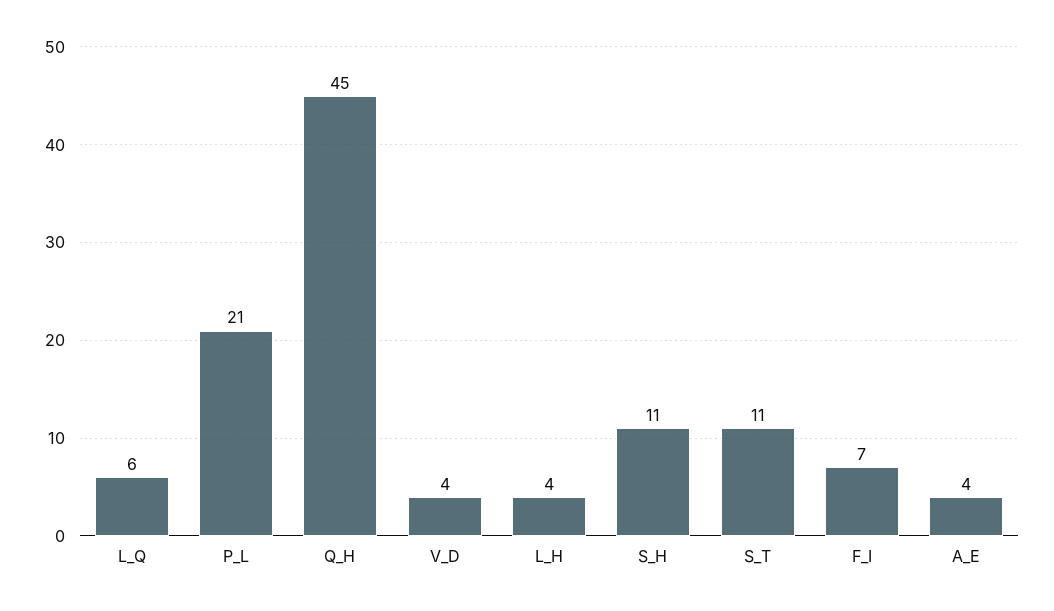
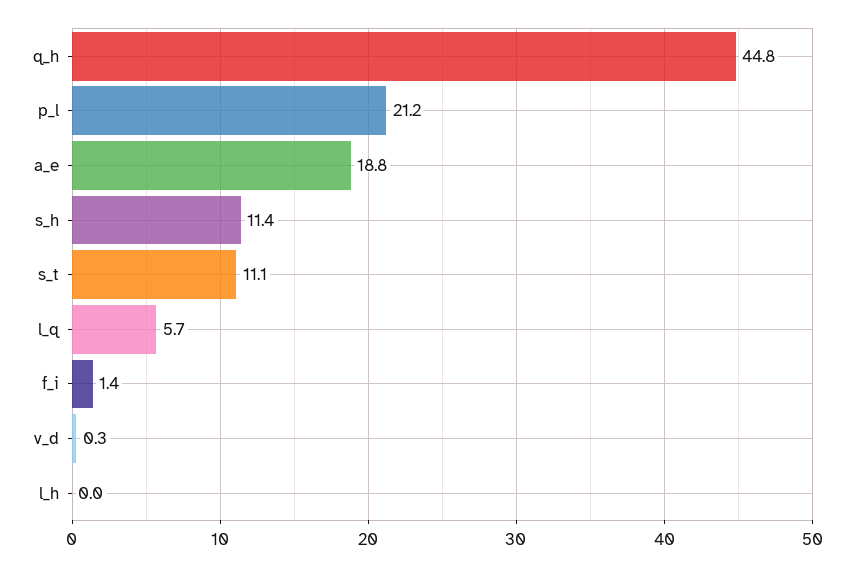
  {
    "L_Q": 5.7,
    "P_L": 21.2,
    "Q_H": 44.8,
-   "V_D": 4,
+   "V_D": 0.3,
-   "L_H": 4,
+   "L_H": 0,
    "S_H": 11.4,
    "S_T": 11.1,
-   "F_I": 7,
+   "F_I": 1.4,
-   "A_E": 4
+   "A_E": 18.8
  }

